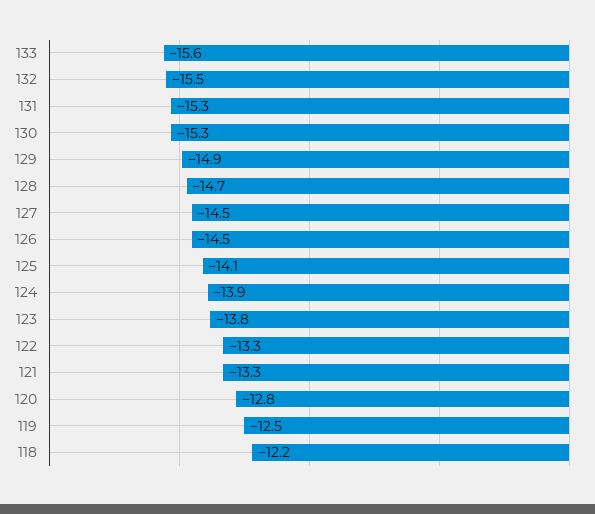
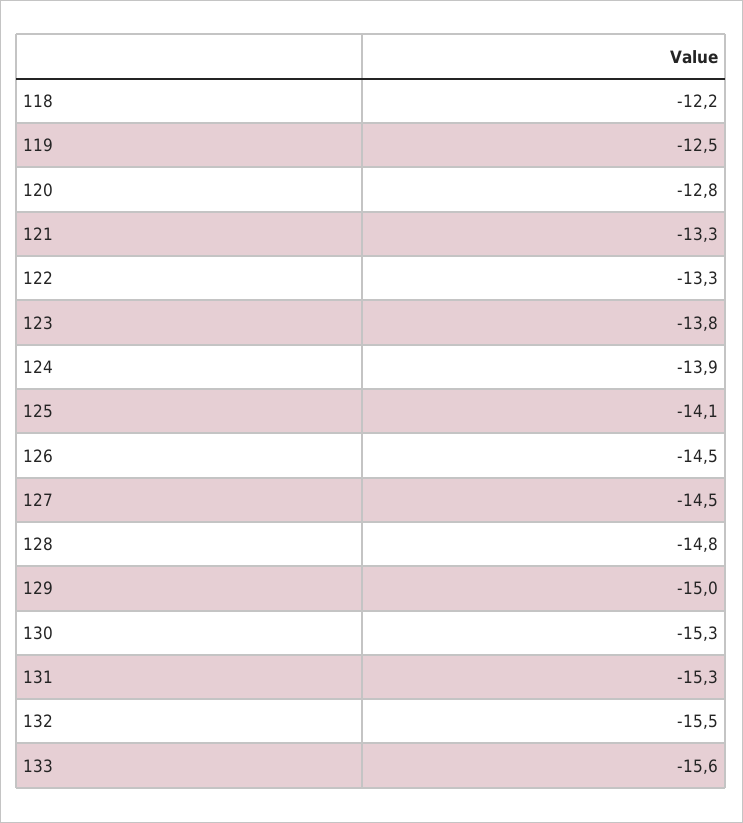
  {
    "133": -15.6,
    "132": -15.5,
    "131": -15.3,
    "130": -15.3,
-   "129": -14.9,
+   "129": -15,
-   "128": -14.7,
+   "128": -14.8,
    "127": -14.5,
    "126": -14.5,
    "125": -14.1,
    "124": -13.9,
    "123": -13.8,
    "122": -13.3,
    "121": -13.3,
    "120": -12.8,
    "119": -12.5,
    "118": -12.2
  }

